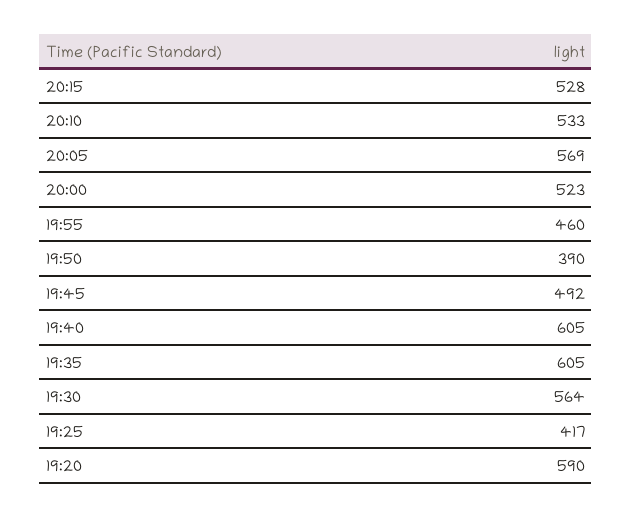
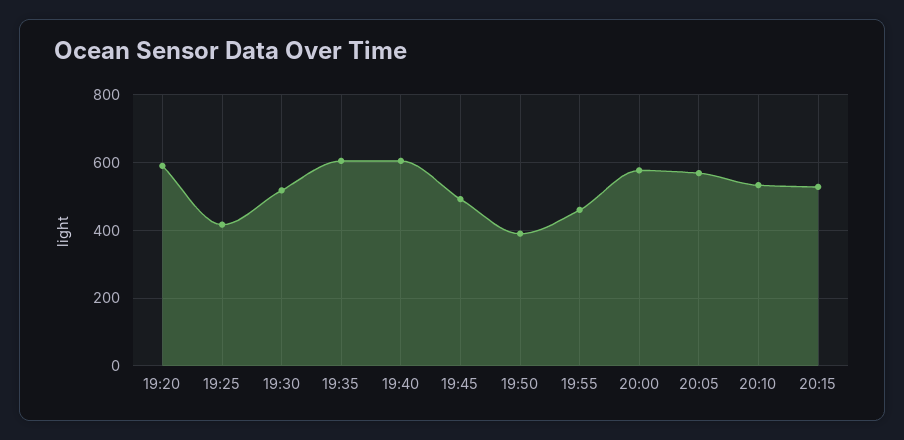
  {
    "20:15": 528,
    "20:10": 533,
    "20:05": 569,
-   "20:00": 523,
+   "20:00": 580,
    "19:55": 460,
    "19:50": 390,
    "19:45": 492,
    "19:40": 605,
    "19:35": 605,
-   "19:30": 564,
+   "19:30": 520,
    "19:25": 417,
    "19:20": 590
  }

